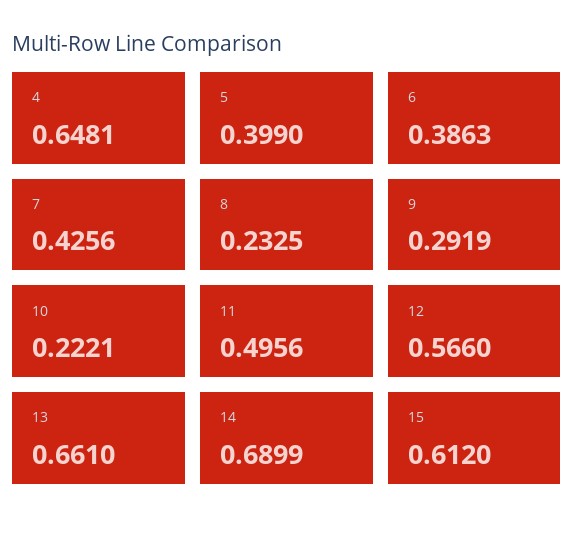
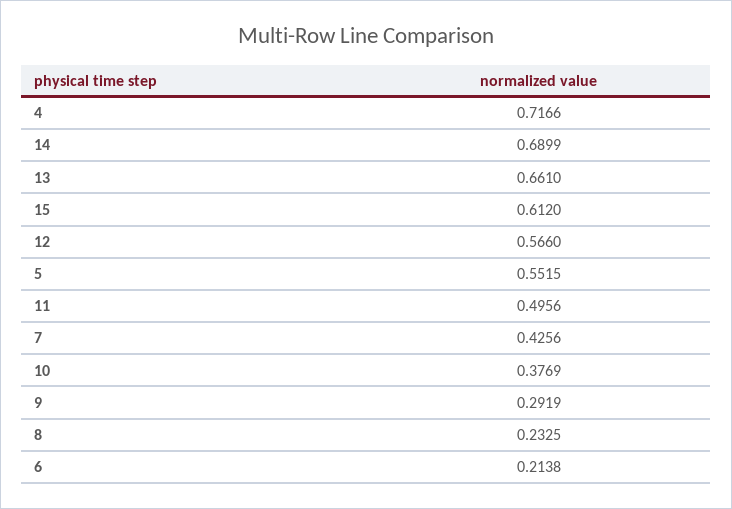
  {
-   "4": 0.6481,
+   "4": 0.7166,
-   "5": 0.399,
+   "5": 0.5515,
-   "6": 0.3863,
+   "6": 0.2138,
    "7": 0.4256,
    "8": 0.2325,
    "9": 0.2919,
-   "10": 0.2221,
+   "10": 0.3769,
    "11": 0.4956,
    "12": 0.566,
    "13": 0.661,
    "14": 0.6899,
    "15": 0.612
  }

